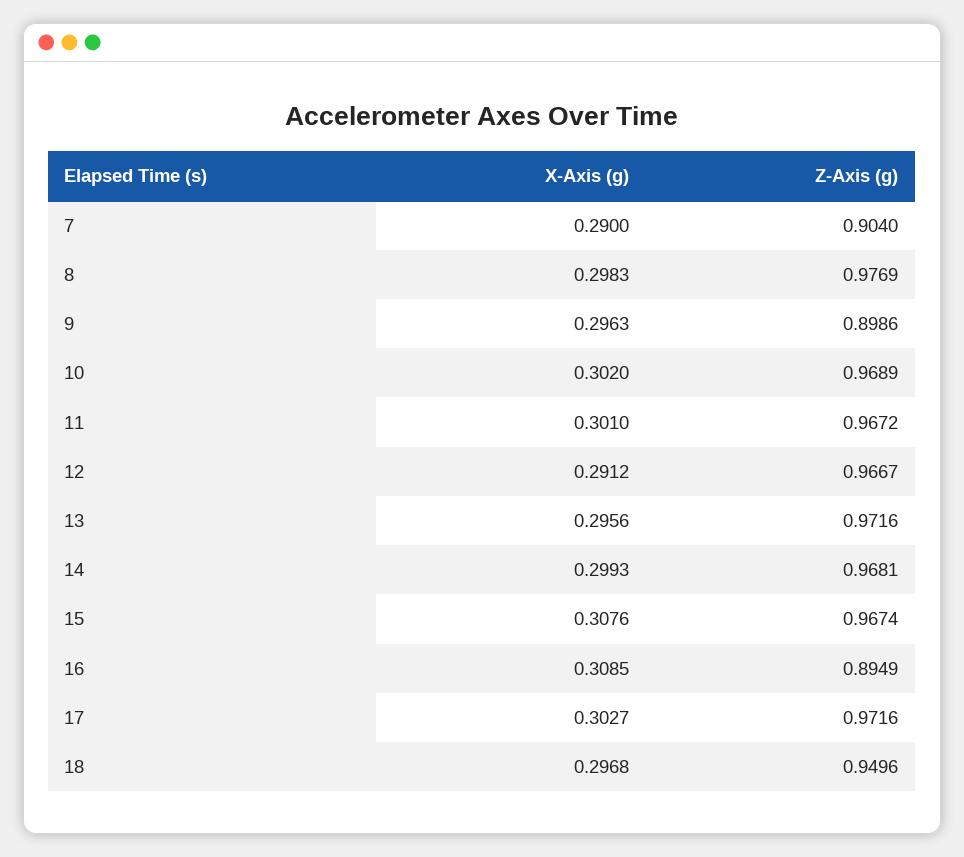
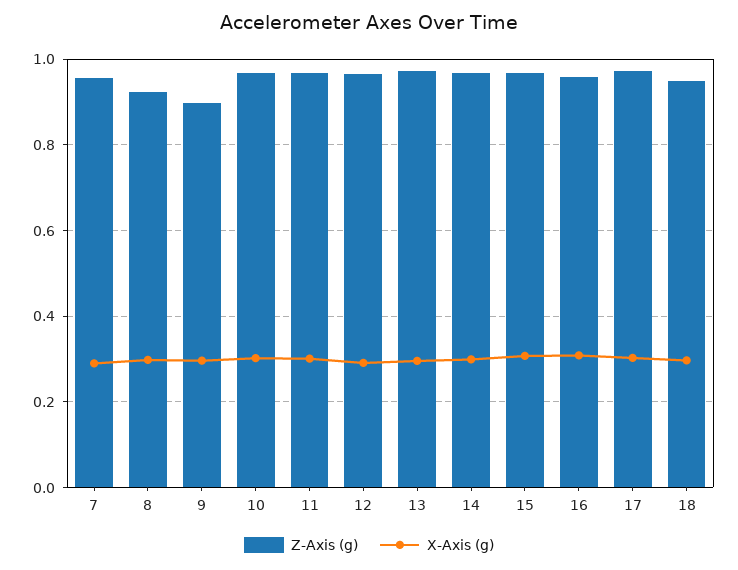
  {
    "X-Axis (g)": {
      "7": 0.29,
      "8": 0.2983,
      "9": 0.2963,
      "10": 0.302,
      "11": 0.301,
      "12": 0.2912,
      "13": 0.2956,
      "14": 0.2993,
      "15": 0.3076,
      "16": 0.3085,
      "17": 0.3027,
      "18": 0.2968
    },
    "Z-Axis (g)": {
-     "7": 0.904,
+     "7": 0.96,
-     "8": 0.9769,
+     "8": 0.92,
      "9": 0.8986,
      "10": 0.9689,
      "11": 0.9672,
      "12": 0.9667,
      "13": 0.9716,
      "14": 0.9681,
      "15": 0.9674,
-     "16": 0.8949,
+     "16": 0.96,
      "17": 0.9716,
      "18": 0.9496
    }
  }

